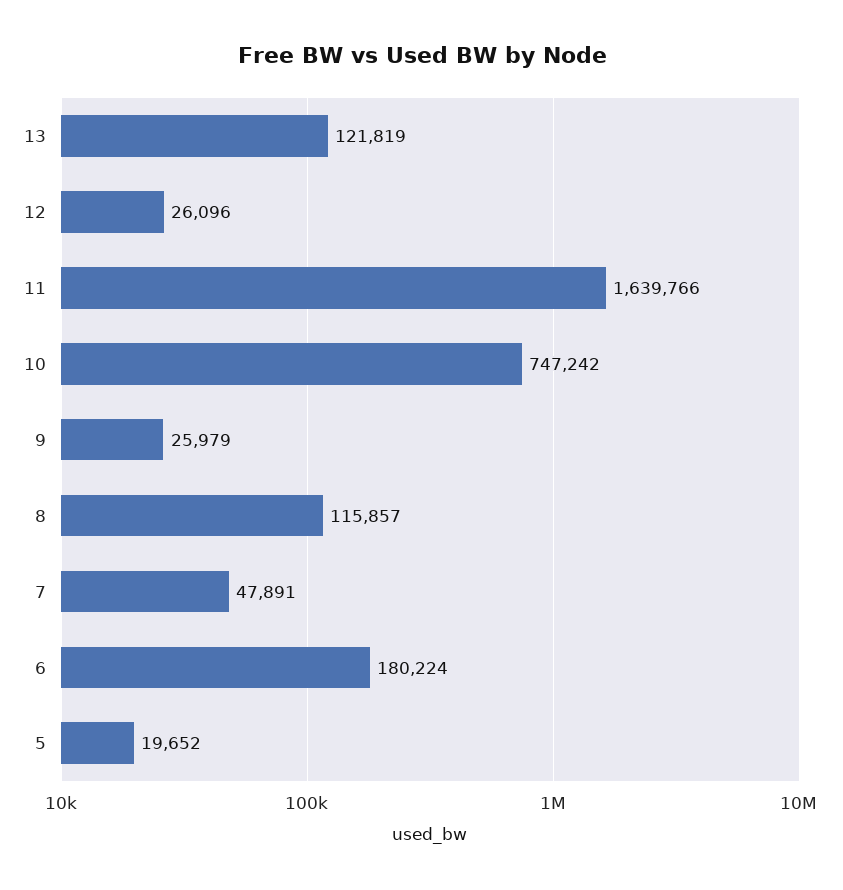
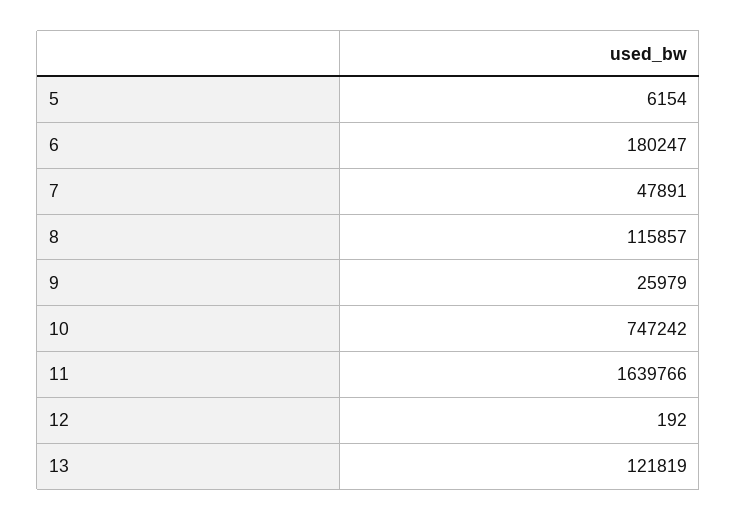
  {
    "13": 121819,
-   "12": 26096,
+   "12": 192,
    "11": 1639766,
    "10": 747242,
    "9": 25979,
    "8": 115857,
    "7": 47891,
-   "6": 180224,
+   "6": 180247,
-   "5": 19652
+   "5": 6154
  }

